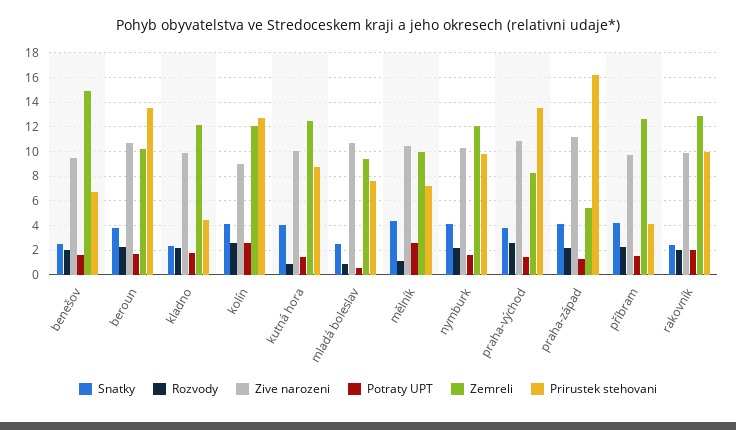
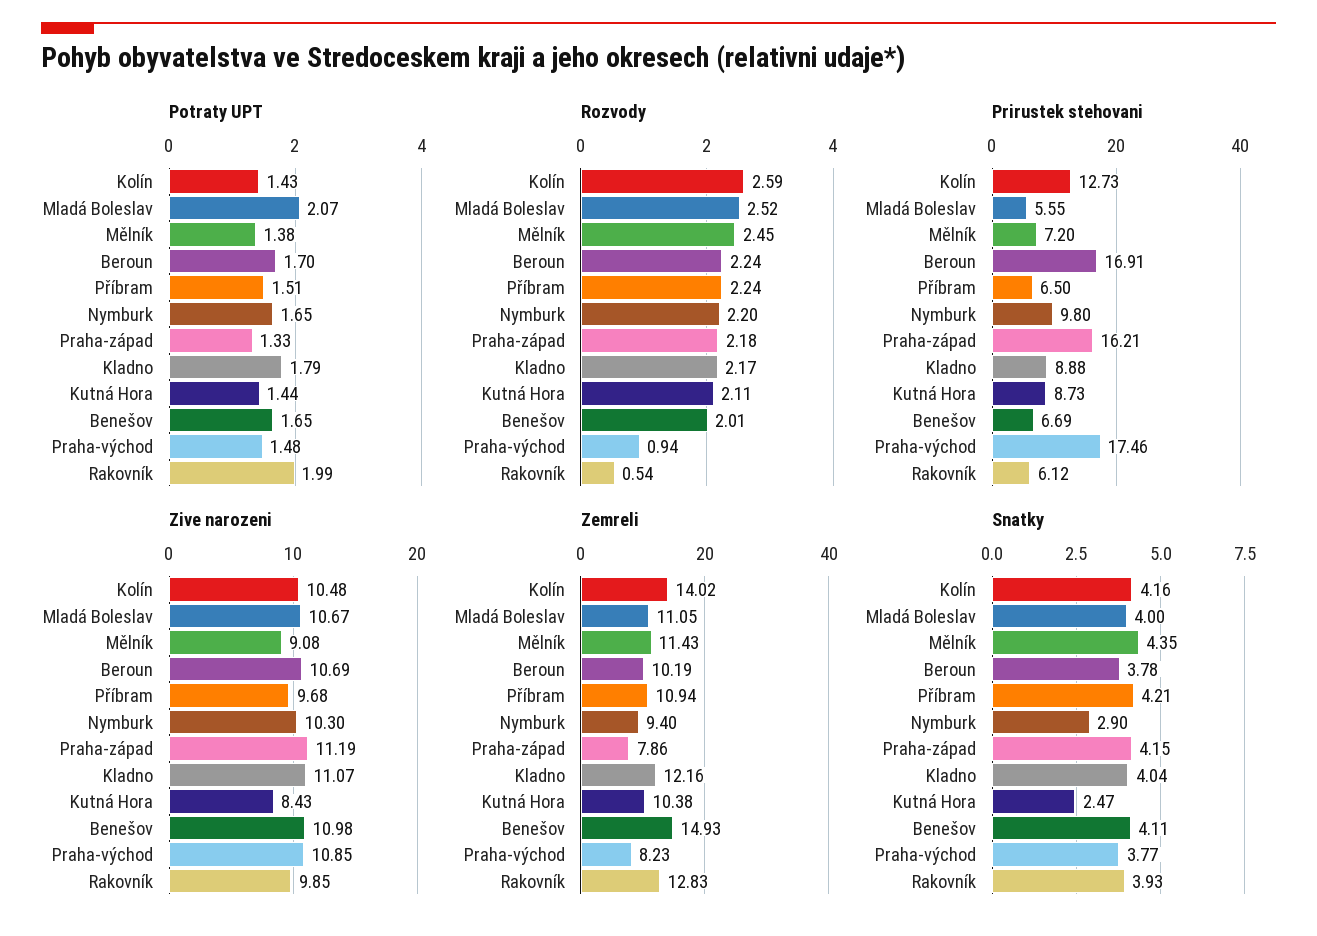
  {
    "Snatky": {
-     "benešov": 2.5,
+     "benešov": 4.11,
      "beroun": 3.78,
-     "kladno": 2.5,
+     "kladno": 4.04,
      "kolín": 4.16,
-     "kutná hora": 4,
+     "kutná hora": 2.47,
-     "mladá boleslav": 2.5,
+     "mladá boleslav": 4,
      "mělník": 4.35,
-     "nymburk": 4,
+     "nymburk": 2.9,
      "praha-východ": 3.77,
      "praha-západ": 4.15,
      "příbram": 4.21,
-     "rakovník": 2.5
+     "rakovník": 3.93
    },
    "Rozvody": {
      "benešov": 2.01,
      "beroun": 2.24,
      "kladno": 2.17,
      "kolín": 2.59,
-     "kutná hora": 1,
+     "kutná hora": 2.11,
-     "mladá boleslav": 1,
+     "mladá boleslav": 2.52,
-     "mělník": 1,
+     "mělník": 2.45,
      "nymburk": 2.2,
-     "praha-východ": 2.5,
+     "praha-východ": 0.94,
      "praha-západ": 2.18,
      "příbram": 2.24,
-     "rakovník": 2
+     "rakovník": 0.54
    },
    "Zive narozeni": {
-     "benešov": 9.5,
+     "benešov": 10.98,
      "beroun": 10.69,
-     "kladno": 10,
+     "kladno": 11.07,
-     "kolín": 9,
+     "kolín": 10.48,
-     "kutná hora": 10,
+     "kutná hora": 8.43,
      "mladá boleslav": 10.67,
-     "mělník": 10.5,
+     "mělník": 9.08,
      "nymburk": 10.3,
      "praha-východ": 10.85,
      "praha-západ": 11.19,
      "příbram": 9.68,
      "rakovník": 9.85
    },
    "Potraty UPT": {
      "benešov": 1.65,
      "beroun": 1.7,
      "kladno": 1.79,
-     "kolín": 2.5,
+     "kolín": 1.43,
      "kutná hora": 1.44,
-     "mladá boleslav": 0.5,
+     "mladá boleslav": 2.07,
-     "mělník": 2.5,
+     "mělník": 1.38,
      "nymburk": 1.65,
      "praha-východ": 1.48,
      "praha-západ": 1.33,
      "příbram": 1.51,
      "rakovník": 1.99
    },
    "Zemreli": {
      "benešov": 14.93,
      "beroun": 10.19,
      "kladno": 12.16,
-     "kolín": 12,
+     "kolín": 14.02,
-     "kutná hora": 12.5,
+     "kutná hora": 10.38,
-     "mladá boleslav": 9.5,
+     "mladá boleslav": 11.05,
-     "mělník": 10,
+     "mělník": 11.43,
-     "nymburk": 12,
+     "nymburk": 9.4,
      "praha-východ": 8.23,
-     "praha-západ": 5.5,
+     "praha-západ": 7.86,
-     "příbram": 12.5,
+     "příbram": 10.94,
      "rakovník": 12.83
    },
    "Prirustek stehovani": {
      "benešov": 6.69,
-     "beroun": 13.5,
+     "beroun": 16.91,
-     "kladno": 4.5,
+     "kladno": 8.88,
      "kolín": 12.73,
      "kutná hora": 8.73,
-     "mladá boleslav": 7.5,
+     "mladá boleslav": 5.55,
      "mělník": 7.2,
      "nymburk": 9.8,
-     "praha-východ": 13.5,
+     "praha-východ": 17.46,
      "praha-západ": 16.21,
-     "příbram": 4,
+     "příbram": 6.5,
-     "rakovník": 10
+     "rakovník": 6.12
    }
  }

